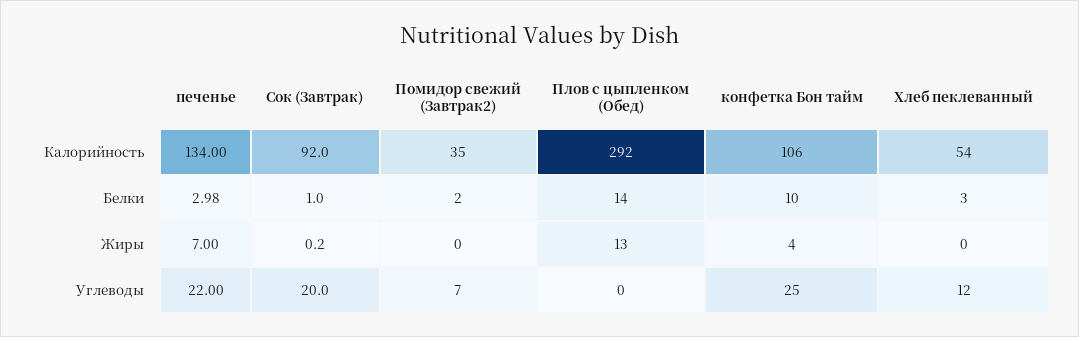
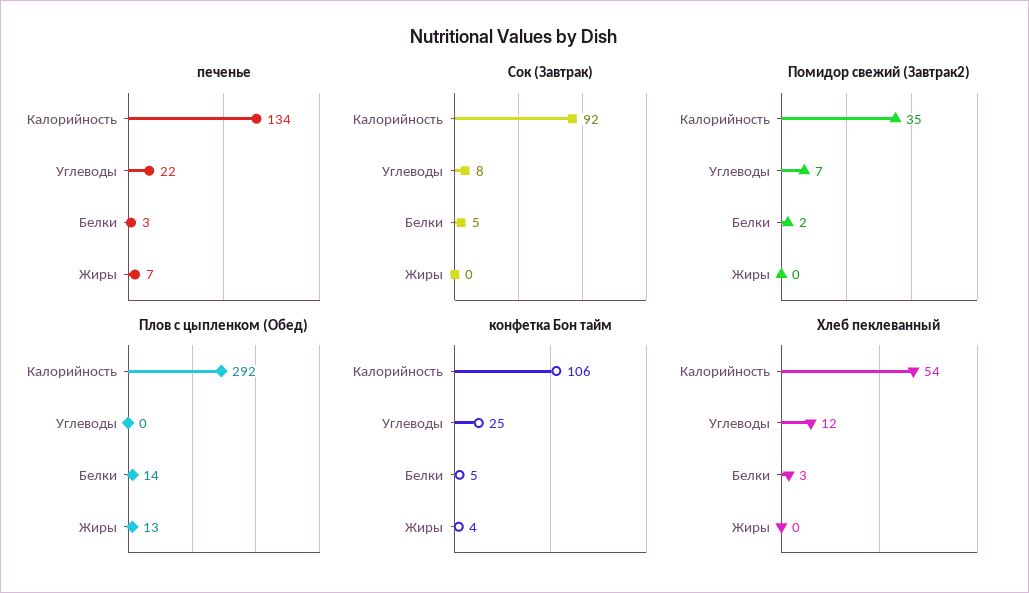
  {
    "печенье": {
      "Калорийность": 134,
      "Белки": 2.98,
      "Жиры": 7,
      "Углеводы": 22
    },
    "Сок (Завтрак)": {
      "Калорийность": 92,
-     "Белки": 1,
+     "Белки": 5,
      "Жиры": 0.2,
-     "Углеводы": 20
+     "Углеводы": 8
    },
    "Помидор свежий (Завтрак2)": {
      "Калорийность": 35,
      "Белки": 2,
      "Жиры": 0,
      "Углеводы": 7
    },
    "Плов с цыпленком (Обед)": {
      "Калорийность": 292,
      "Белки": 14,
      "Жиры": 13,
      "Углеводы": 0
    },
    "конфетка Бон тайм": {
      "Калорийность": 106,
-     "Белки": 10,
+     "Белки": 5,
      "Жиры": 4,
      "Углеводы": 25
    },
    "Хлеб пеклеванный": {
      "Калорийность": 54,
      "Белки": 3,
      "Жиры": 0,
      "Углеводы": 12
    }
  }

